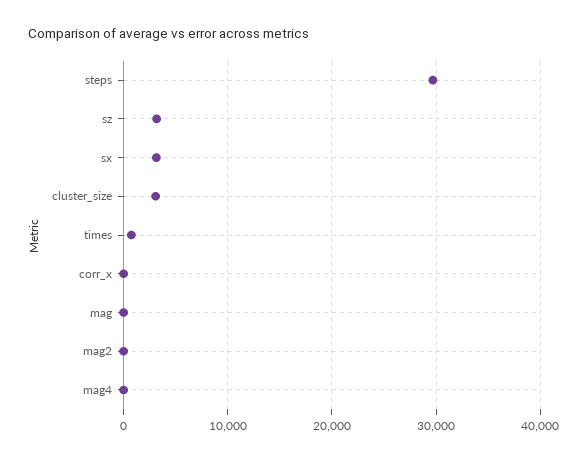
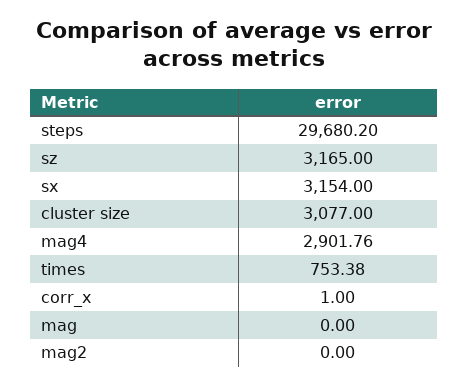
  {
    "steps": 29680.2,
    "sz": 3165,
    "sx": 3154,
    "cluster_size": 3077,
    "times": 753.38,
    "corr_x": 1,
    "mag": 0,
    "mag2": 0,
-   "mag4": 0
+   "mag4": 2901.76
  }

